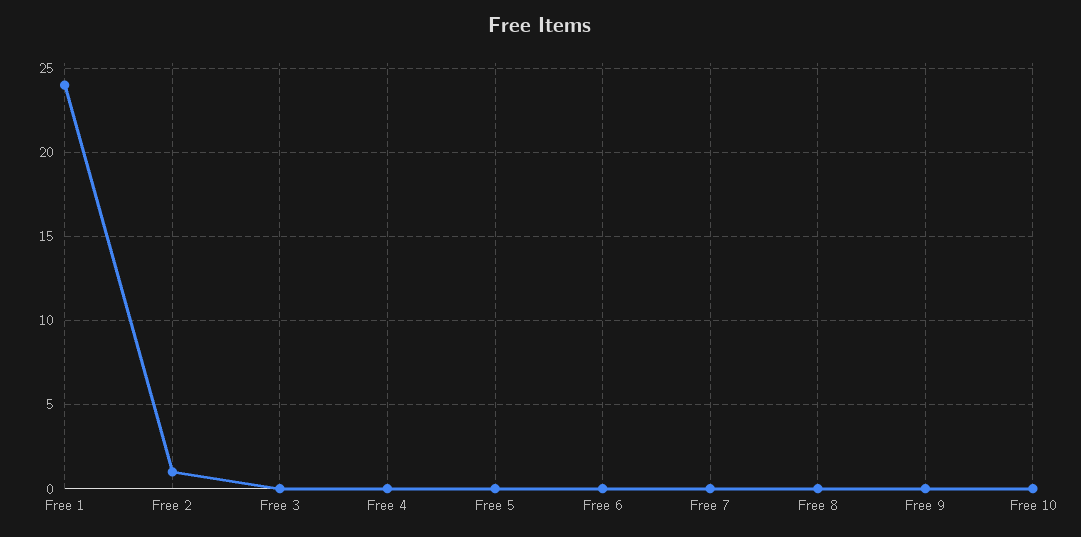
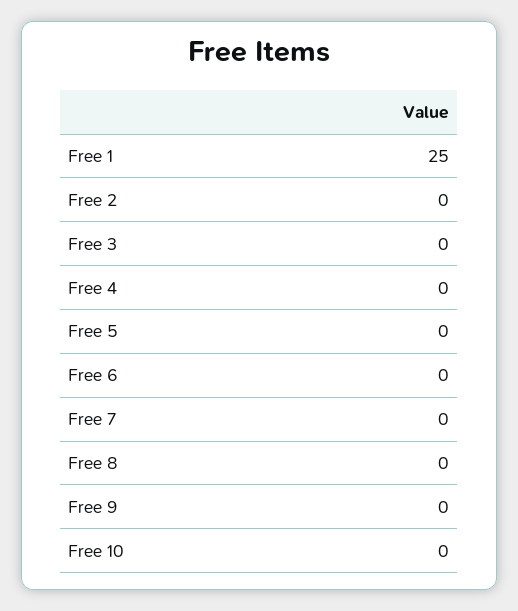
  {
-   "Free 1": 24,
+   "Free 1": 25,
-   "Free 2": 1,
+   "Free 2": 0,
    "Free 3": 0,
    "Free 4": 0,
    "Free 5": 0,
    "Free 6": 0,
    "Free 7": 0,
    "Free 8": 0,
    "Free 9": 0,
    "Free 10": 0
  }

